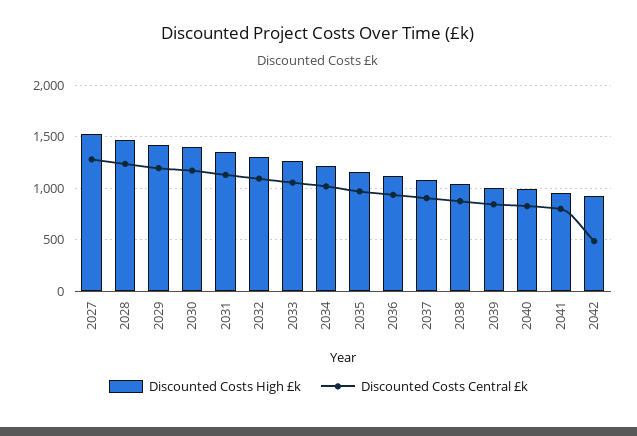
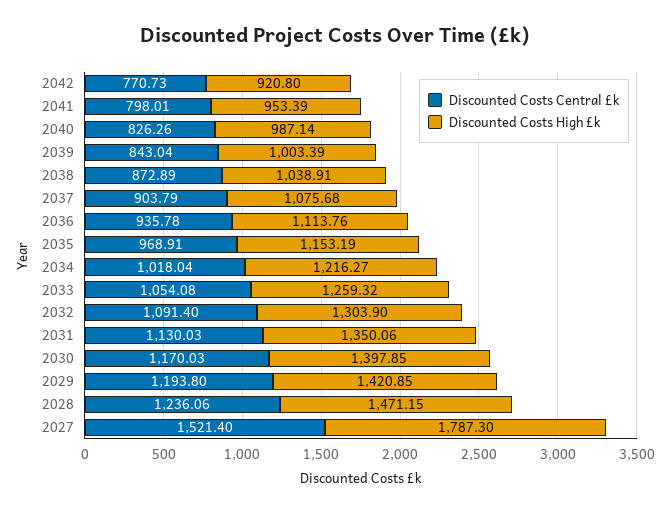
  {
    "Discounted Costs High £k": {
-     "2027": 1500,
+     "2027": 1787.3,
      "2028": 1471.15,
      "2029": 1420.85,
      "2030": 1397.85,
      "2031": 1350.06,
      "2032": 1303.9,
      "2033": 1259.32,
      "2034": 1216.27,
      "2035": 1153.19,
      "2036": 1113.76,
      "2037": 1075.68,
      "2038": 1038.91,
      "2039": 1003.39,
      "2040": 987.14,
      "2041": 953.39,
      "2042": 920.8
    },
    "Discounted Costs Central £k": {
-     "2027": 1300,
+     "2027": 1521.4,
      "2028": 1236.06,
      "2029": 1193.8,
      "2030": 1170.03,
      "2031": 1130.03,
      "2032": 1091.4,
      "2033": 1054.08,
      "2034": 1018.04,
      "2035": 968.91,
      "2036": 935.78,
      "2037": 903.79,
      "2038": 872.89,
      "2039": 843.04,
      "2040": 826.26,
      "2041": 798.01,
-     "2042": 500
+     "2042": 770.73
    }
  }

